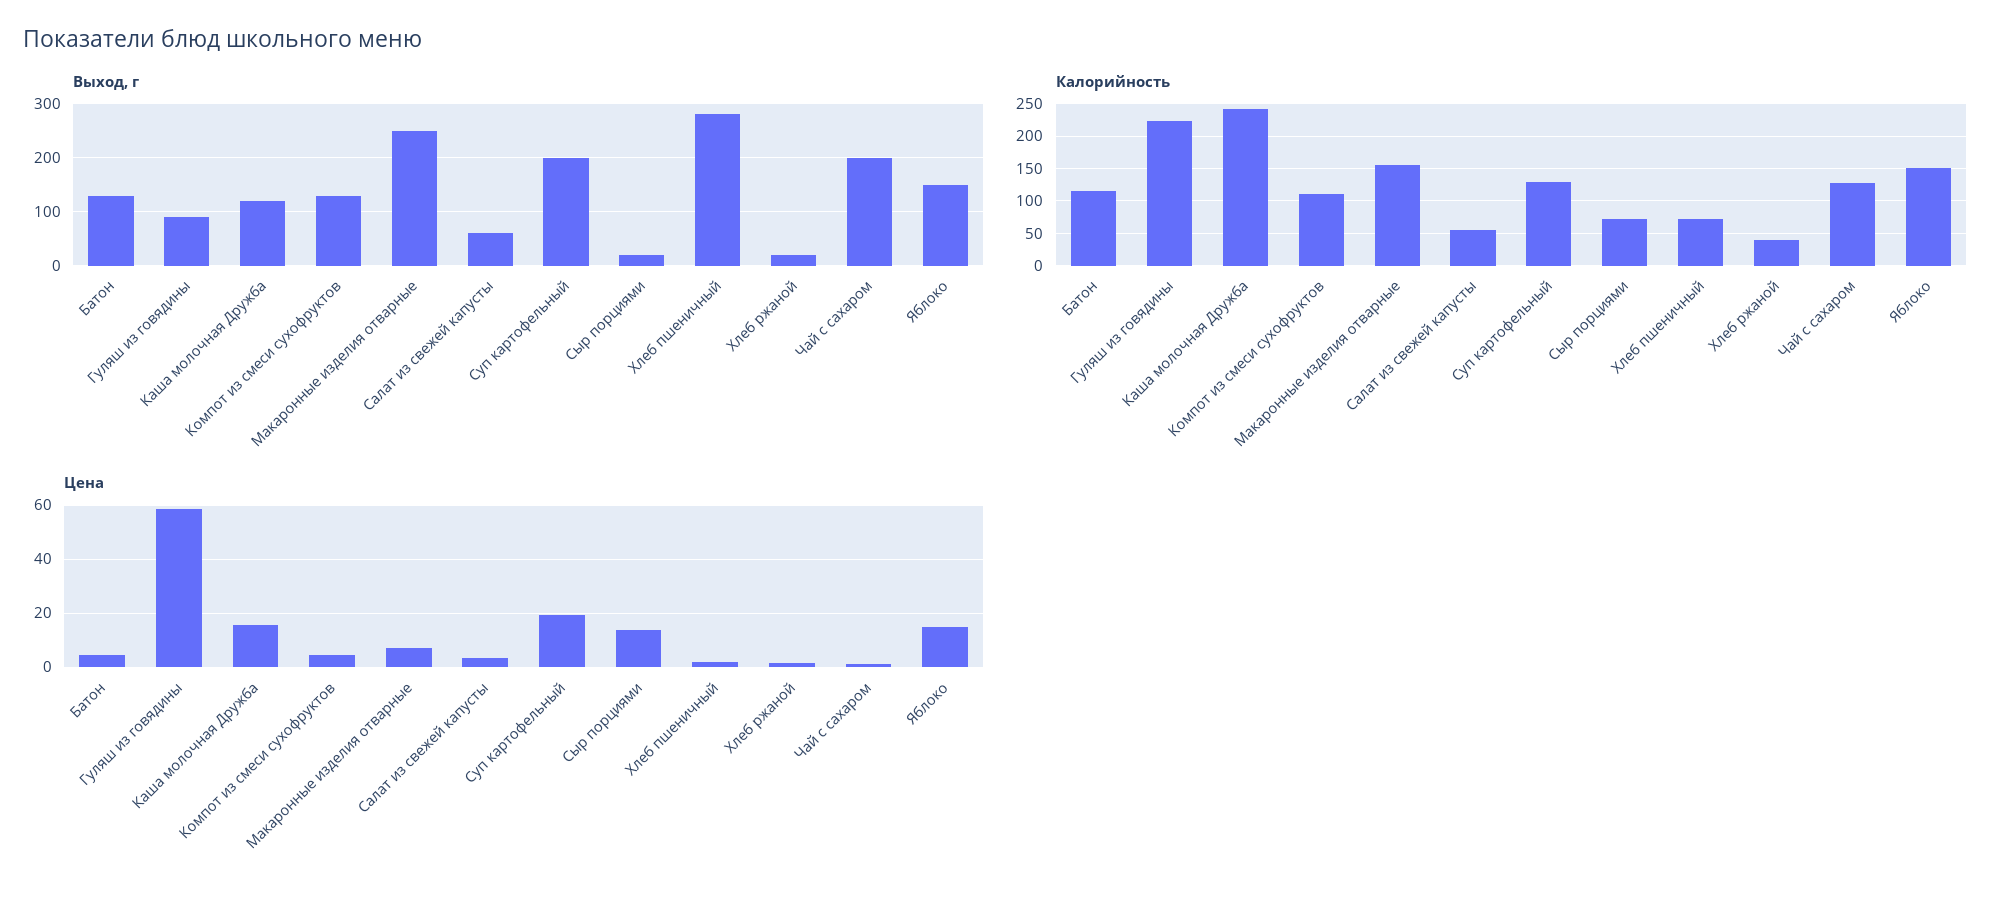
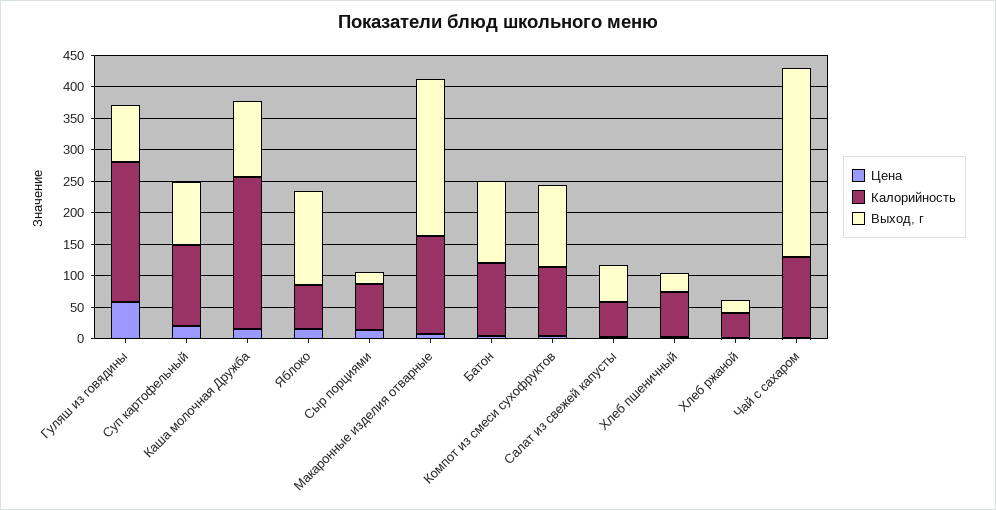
  {
    "Выход, г": {
      "Батон": 140,
      "Гуляш из говядины": 100,
      "Каша молочная Дружба": 120,
      "Компот из смеси сухофруктов": 140,
      "Макаронные изделия отварные": 260,
      "Салат из свежей капусты": 60,
-     "Суп картофельный": 200,
+     "Суп картофельный": 100,
      "Сыр порциями": 20,
-     "Хлеб пшеничный": 280,
+     "Хлеб пшеничный": 25,
      "Хлеб ржаной": 20,
-     "Чай с сахаром": 200,
+     "Чай с сахаром": 300,
      "Яблоко": 160
    },
    "Калорийность": {
      "Батон": 120,
      "Гуляш из говядины": 220,
      "Каша молочная Дружба": 240,
      "Компот из смеси сухофруктов": 110,
      "Макаронные изделия отварные": 160,
      "Салат из свежей капусты": 50,
      "Суп картофельный": 130,
      "Сыр порциями": 70,
      "Хлеб пшеничный": 70,
      "Хлеб ржаной": 40,
      "Чай с сахаром": 130,
-     "Яблоко": 150
+     "Яблоко": 75
    },
    "Цена": {
      "Батон": 5,
      "Гуляш из говядины": 57.5,
      "Каша молочная Дружба": 15,
      "Компот из смеси сухофруктов": 5,
      "Макаронные изделия отварные": 7.5,
      "Салат из свежей капусты": 2.5,
      "Суп картофельный": 20,
      "Сыр порциями": 12.5,
      "Хлеб пшеничный": 2.5,
      "Хлеб ржаной": 2.5,
      "Чай с сахаром": 2.5,
      "Яблоко": 15
    }
  }

